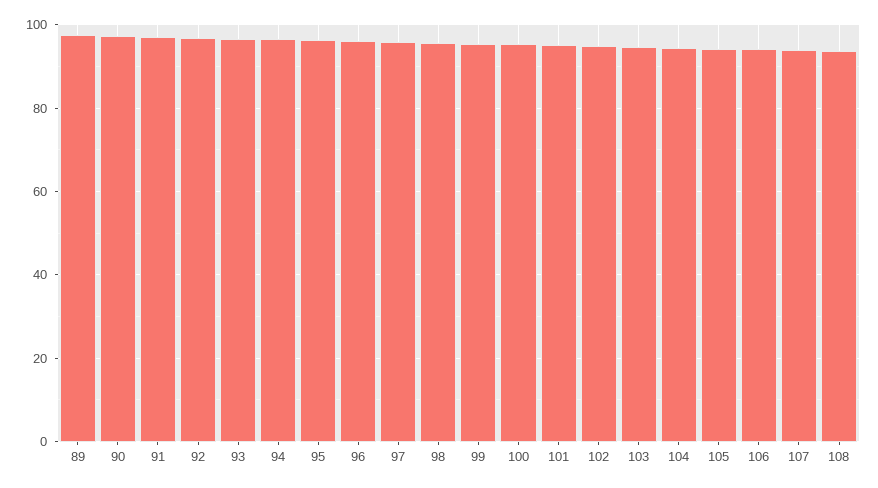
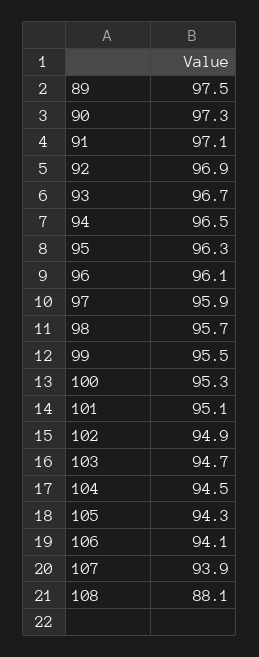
  {
    "89": 97.5,
    "90": 97.3,
    "91": 97.1,
    "92": 96.9,
    "93": 96.7,
    "94": 96.5,
    "95": 96.3,
    "96": 96.1,
    "97": 95.9,
    "98": 95.7,
    "99": 95.5,
    "100": 95.3,
    "101": 95.1,
    "102": 94.9,
    "103": 94.7,
    "104": 94.5,
    "105": 94.3,
    "106": 94.1,
    "107": 93.9,
-   "108": 94
+   "108": 88.1
  }

